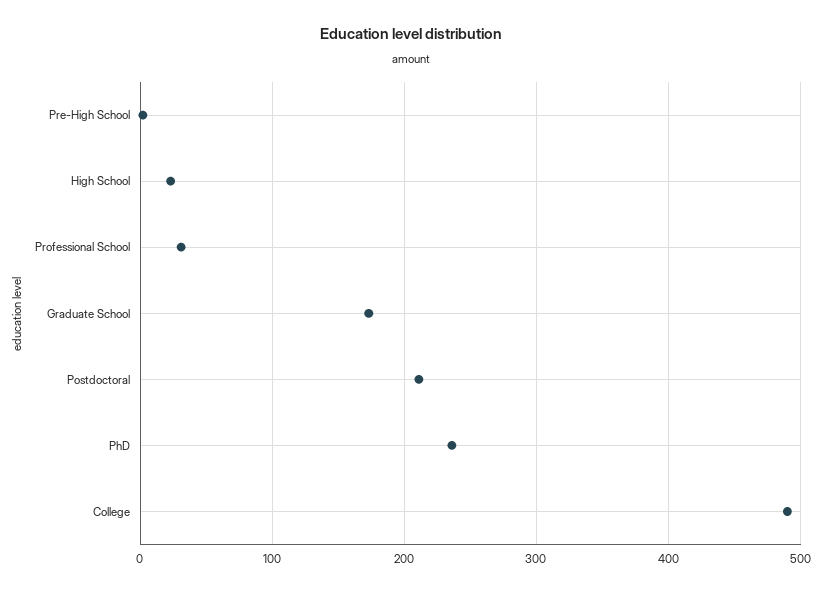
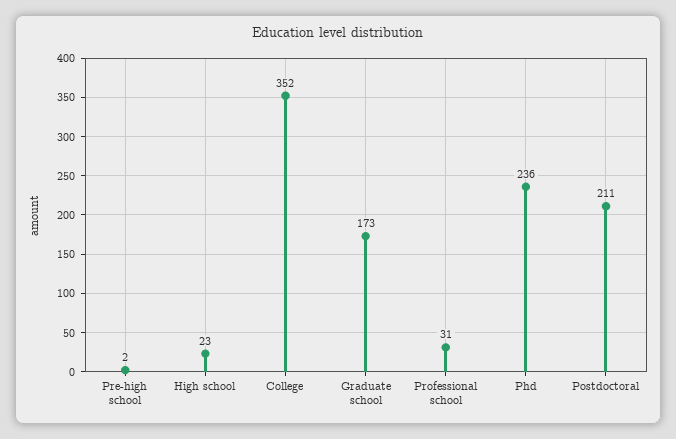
  {
    "Pre-High School": 2,
    "High School": 23,
    "Professional School": 31,
    "Graduate School": 173,
    "Postdoctoral": 211,
    "PhD": 236,
-   "College": 490
+   "College": 352
  }

